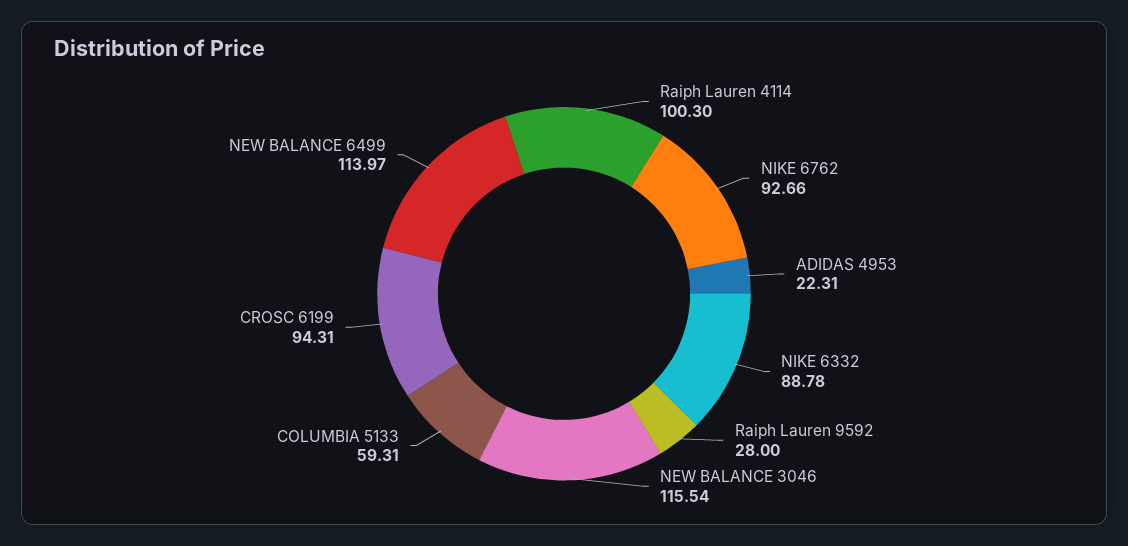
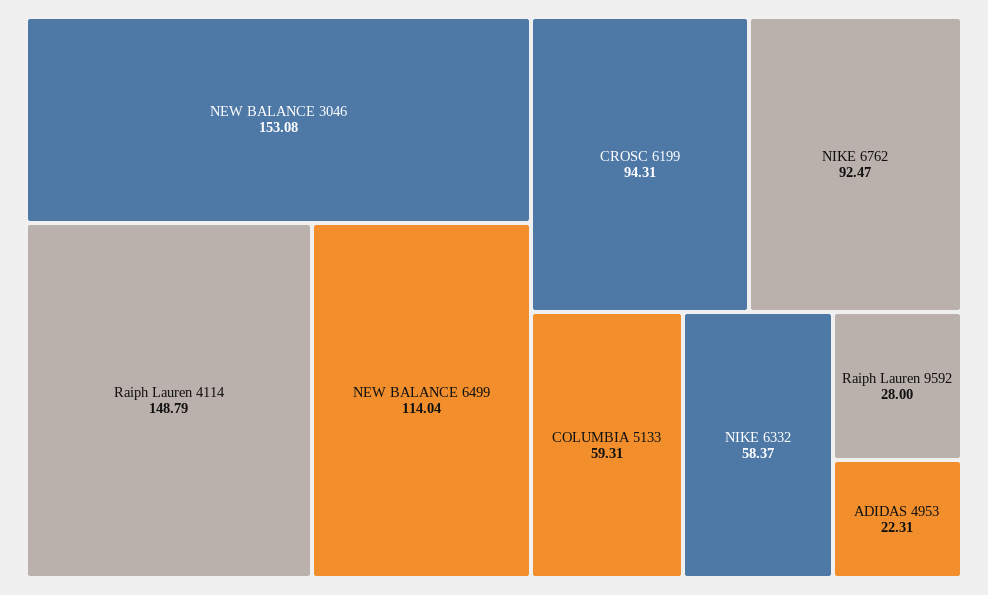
  {
-   "Raiph Lauren 4114": 100.3,
+   "Raiph Lauren 4114": 148.79,
-   "NIKE 6762": 92.66,
+   "NIKE 6762": 92.47,
    "ADIDAS 4953": 22.31,
-   "NIKE 6332": 88.78,
+   "NIKE 6332": 58.37,
    "Raiph Lauren 9592": 28,
-   "NEW BALANCE 3046": 115.54,
+   "NEW BALANCE 3046": 153.08,
    "COLUMBIA 5133": 59.31,
    "CROSC 6199": 94.31,
-   "NEW BALANCE 6499": 113.97
+   "NEW BALANCE 6499": 114.04
  }

